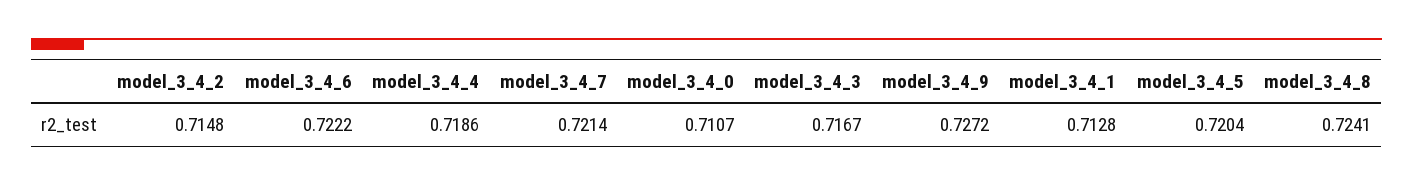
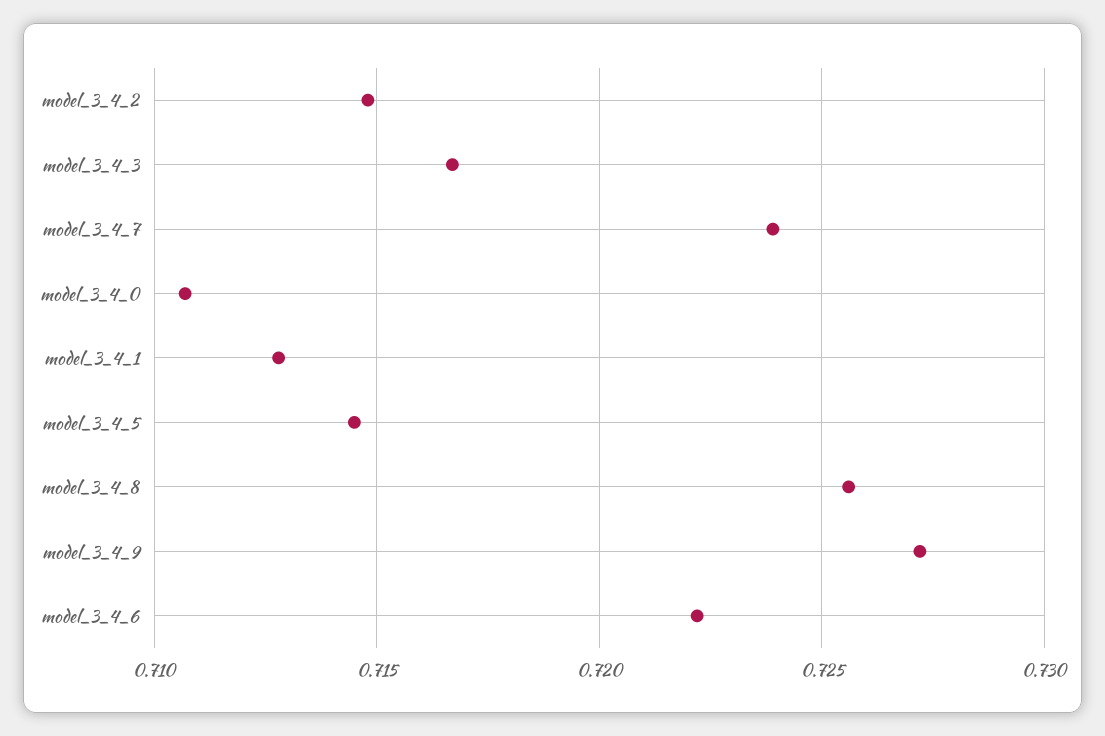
  {
    "model_3_4_2": 0.7148,
    "model_3_4_6": 0.7222,
-   "model_3_4_4": 0.7186,
-   "model_3_4_7": 0.7214,
+   "model_3_4_7": 0.724,
    "model_3_4_0": 0.7107,
    "model_3_4_3": 0.7167,
    "model_3_4_9": 0.7272,
    "model_3_4_1": 0.7128,
-   "model_3_4_5": 0.7204,
+   "model_3_4_5": 0.7145,
-   "model_3_4_8": 0.7241
+   "model_3_4_8": 0.7255
  }

